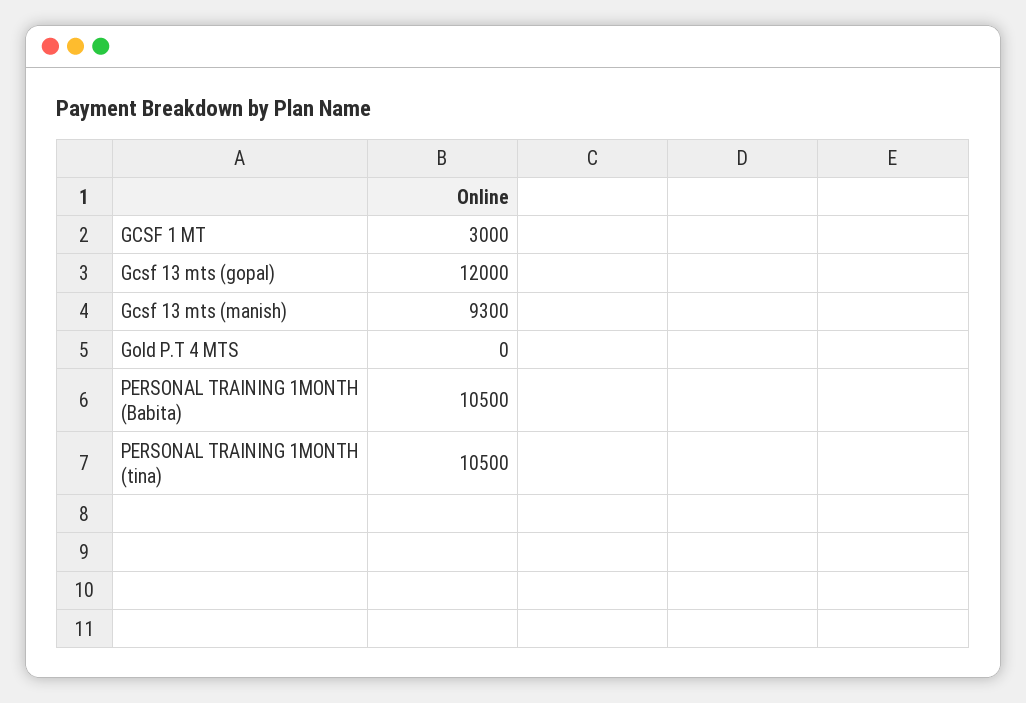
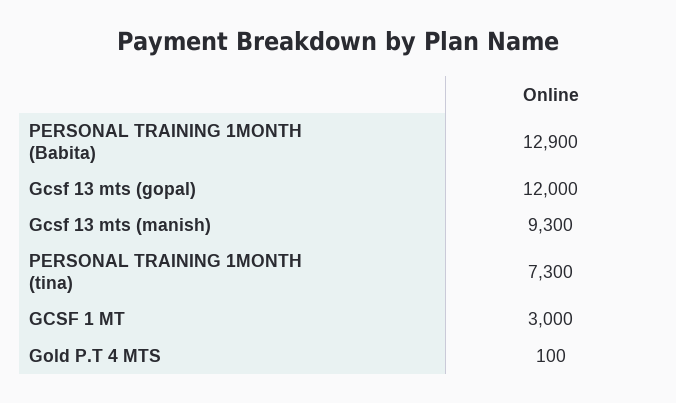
  {
    "GCSF 1 MT": 3000,
    "Gcsf 13 mts (gopal)": 12000,
    "Gcsf 13 mts (manish)": 9300,
-   "Gold P.T 4 MTS": 0,
+   "Gold P.T 4 MTS": 100,
-   "PERSONAL TRAINING 1MONTH (Babita)": 10500,
+   "PERSONAL TRAINING 1MONTH (Babita)": 12900,
-   "PERSONAL TRAINING 1MONTH (tina)": 10500
+   "PERSONAL TRAINING 1MONTH (tina)": 7300
  }

